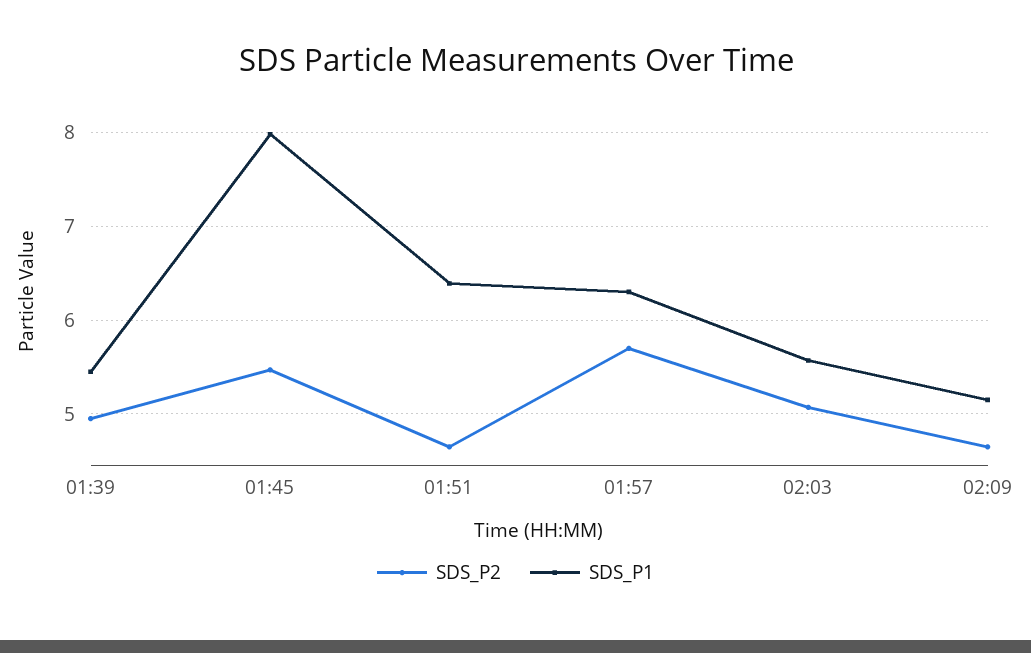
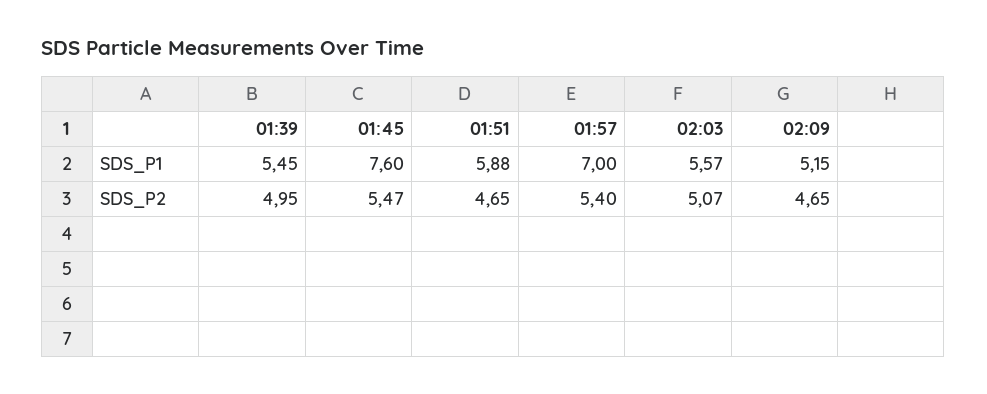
  {
    "SDS_P2": {
      "01:39": 4.95,
      "01:45": 5.47,
      "01:51": 4.65,
-     "01:57": 5.7,
+     "01:57": 5.4,
      "02:03": 5.07,
      "02:09": 4.65
    },
    "SDS_P1": {
      "01:39": 5.45,
-     "01:45": 8,
+     "01:45": 7.6,
-     "01:51": 6.4,
+     "01:51": 5.88,
-     "01:57": 6.3,
+     "01:57": 7,
      "02:03": 5.57,
      "02:09": 5.15
    }
  }

